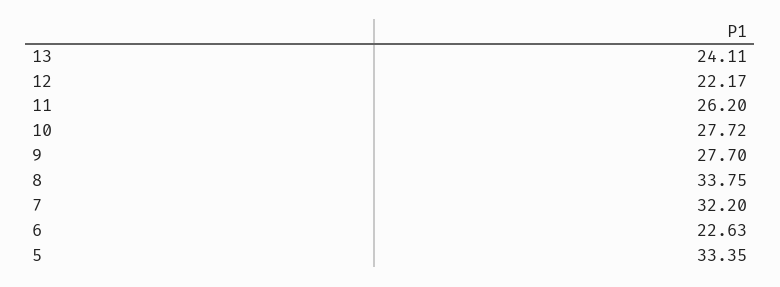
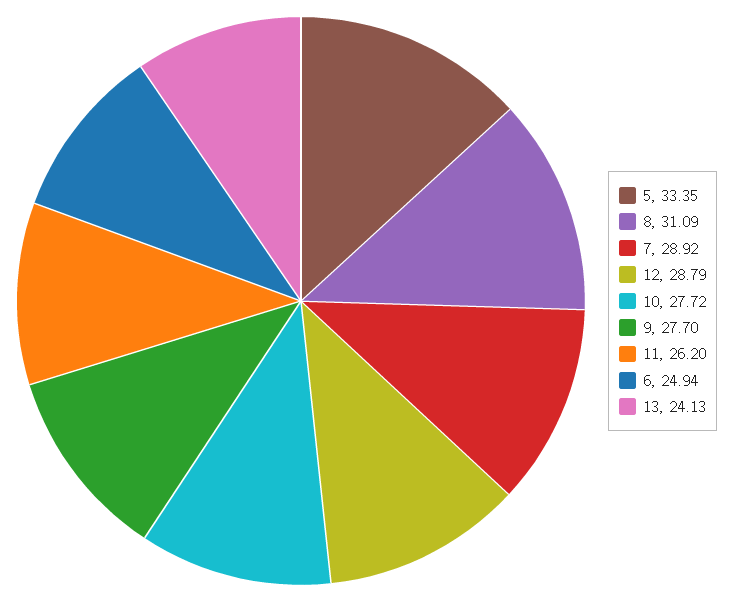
  {
-   "13": 24.11,
+   "13": 24.13,
-   "12": 22.17,
+   "12": 28.79,
    "11": 26.2,
    "10": 27.72,
    "9": 27.7,
-   "8": 33.75,
+   "8": 31.09,
-   "7": 32.2,
+   "7": 28.92,
-   "6": 22.63,
+   "6": 24.94,
    "5": 33.35
  }

